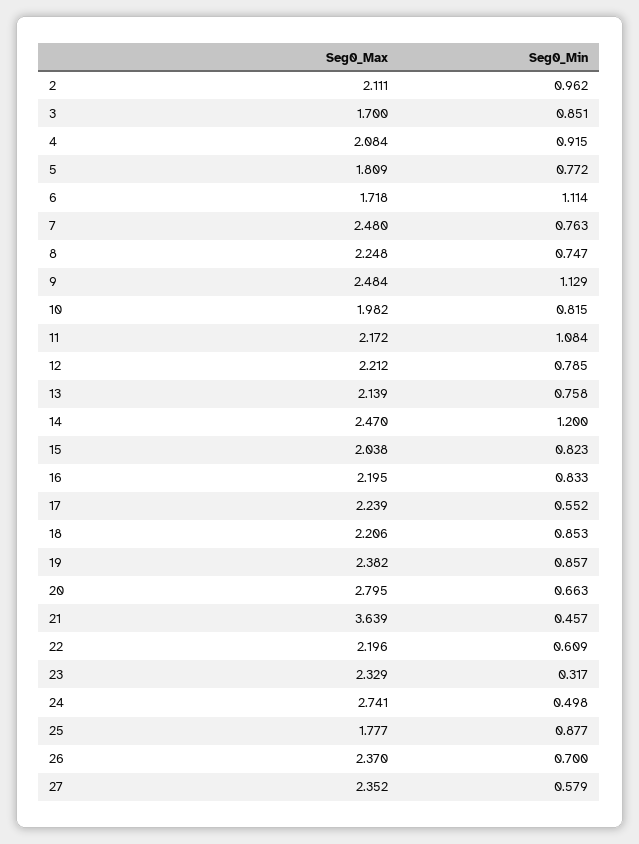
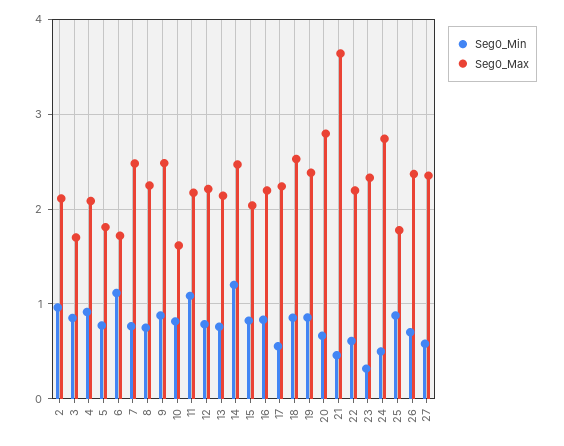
  {
    "Seg0_Max": {
      "2": 2.111,
      "3": 1.7,
      "4": 2.084,
      "5": 1.809,
      "6": 1.718,
      "7": 2.48,
      "8": 2.248,
      "9": 2.484,
-     "10": 1.982,
+     "10": 1.6,
      "11": 2.172,
      "12": 2.212,
      "13": 2.139,
      "14": 2.47,
      "15": 2.038,
      "16": 2.195,
      "17": 2.239,
-     "18": 2.206,
+     "18": 2.5,
      "19": 2.382,
      "20": 2.795,
      "21": 3.639,
      "22": 2.196,
      "23": 2.329,
      "24": 2.741,
      "25": 1.777,
      "26": 2.37,
      "27": 2.352
    },
    "Seg0_Min": {
      "2": 0.962,
      "3": 0.851,
      "4": 0.915,
      "5": 0.772,
      "6": 1.114,
      "7": 0.763,
      "8": 0.747,
-     "9": 1.129,
+     "9": 0.9,
      "10": 0.815,
      "11": 1.084,
      "12": 0.785,
      "13": 0.758,
      "14": 1.2,
      "15": 0.823,
      "16": 0.833,
      "17": 0.552,
      "18": 0.853,
      "19": 0.857,
      "20": 0.663,
      "21": 0.457,
      "22": 0.609,
      "23": 0.317,
      "24": 0.498,
      "25": 0.877,
      "26": 0.7,
      "27": 0.579
    }
  }

